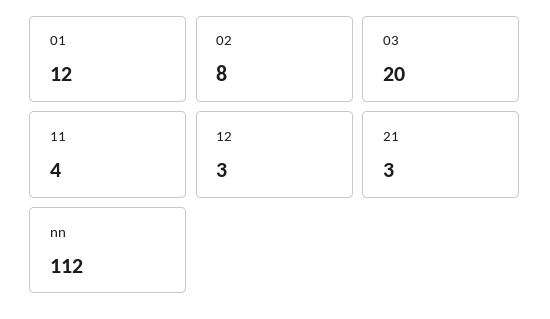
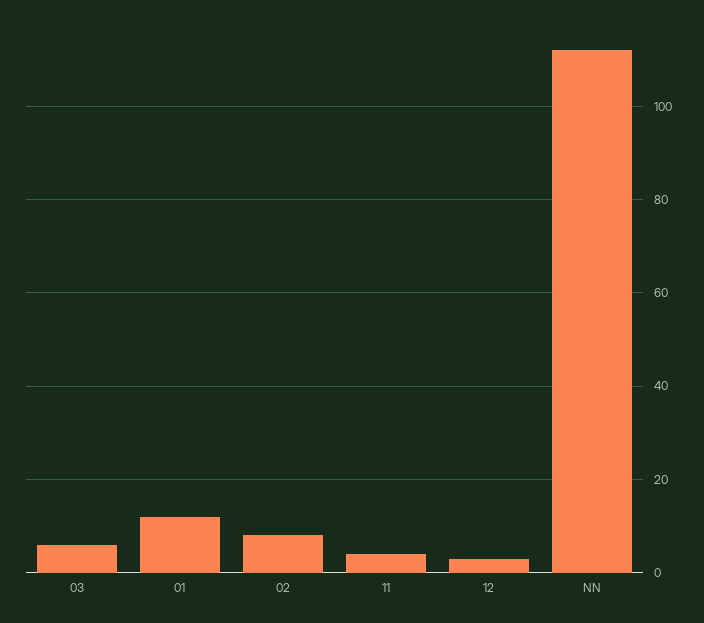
  {
    "01": 12,
    "02": 8,
-   "03": 20,
+   "03": 5,
    "11": 4,
    "12": 3,
-   "21": 3,
    "nn": 112
  }

